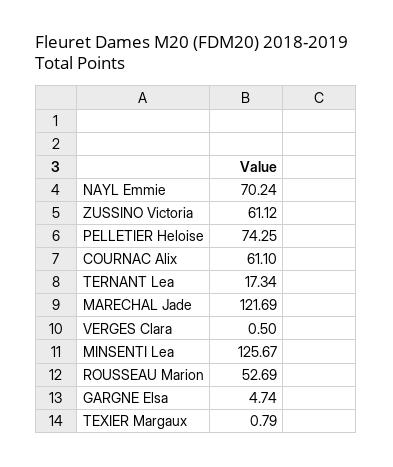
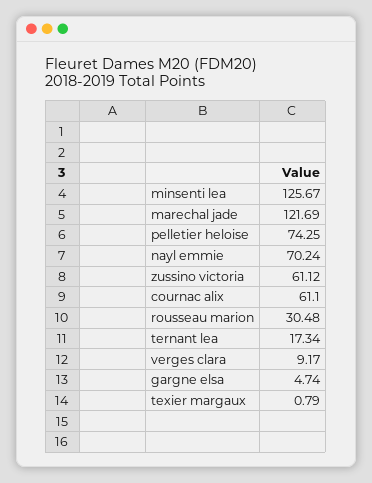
  {
    "NAYL Emmie": 70.24,
    "ZUSSINO Victoria": 61.12,
    "PELLETIER Heloise": 74.25,
    "COURNAC Alix": 61.1,
    "TERNANT Lea": 17.34,
    "MARECHAL Jade": 121.69,
-   "VERGES Clara": 0.5,
+   "VERGES Clara": 9.17,
    "MINSENTI Lea": 125.67,
-   "ROUSSEAU Marion": 52.69,
+   "ROUSSEAU Marion": 30.48,
    "GARGNE Elsa": 4.74,
    "TEXIER Margaux": 0.79
  }

